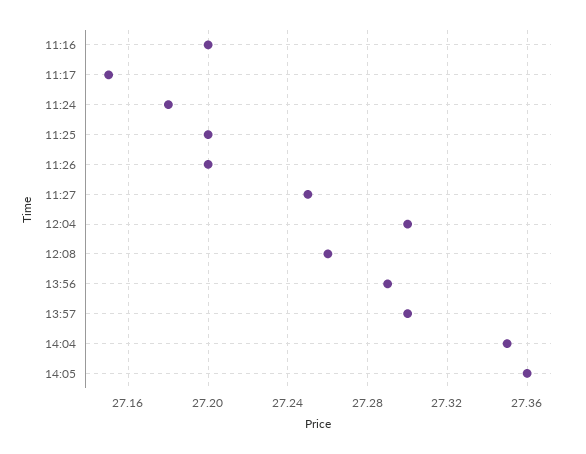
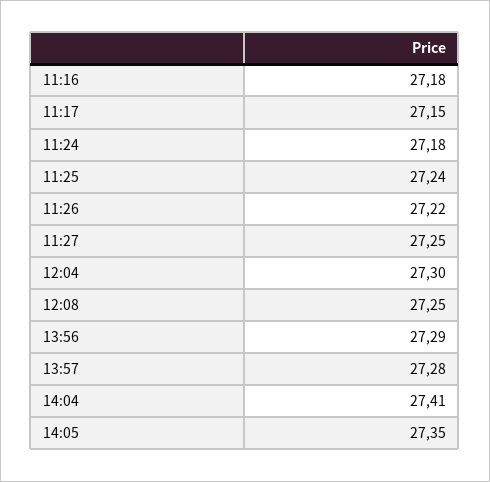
  {
-   "11:16": 27.2,
+   "11:16": 27.18,
    "11:17": 27.15,
    "11:24": 27.18,
-   "11:25": 27.2,
+   "11:25": 27.24,
-   "11:26": 27.2,
+   "11:26": 27.22,
    "11:27": 27.25,
    "12:04": 27.3,
-   "12:08": 27.26,
+   "12:08": 27.25,
    "13:56": 27.29,
-   "13:57": 27.3,
+   "13:57": 27.28,
-   "14:04": 27.35,
+   "14:04": 27.41,
-   "14:05": 27.36
+   "14:05": 27.35
  }

